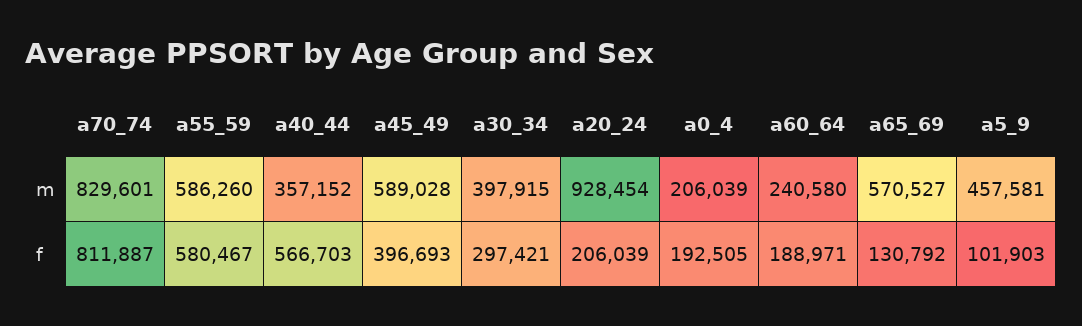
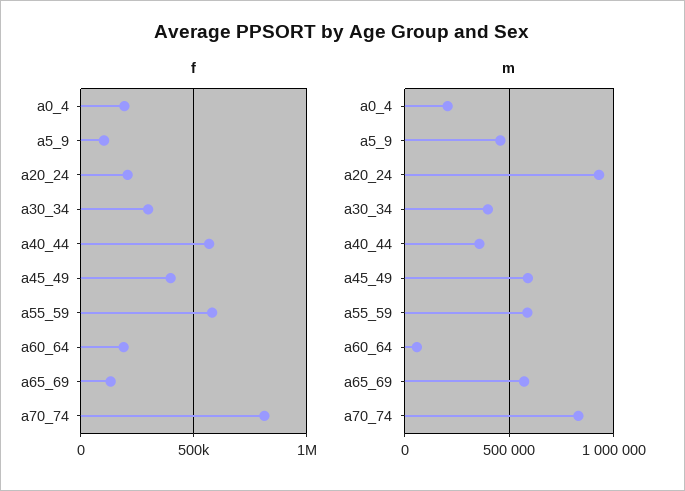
  {
    "m": {
      "a70_74": 829601,
      "a55_59": 586260,
      "a40_44": 357152,
      "a45_49": 589028,
      "a30_34": 397915,
      "a20_24": 928454,
      "a0_4": 206039,
-     "a60_64": 240580,
+     "a60_64": 50000,
      "a65_69": 570527,
      "a5_9": 457581
    },
    "f": {
      "a70_74": 811887,
      "a55_59": 580467,
      "a40_44": 566703,
      "a45_49": 396693,
      "a30_34": 297421,
      "a20_24": 206039,
      "a0_4": 192505,
      "a60_64": 188971,
      "a65_69": 130792,
      "a5_9": 101903
    }
  }

